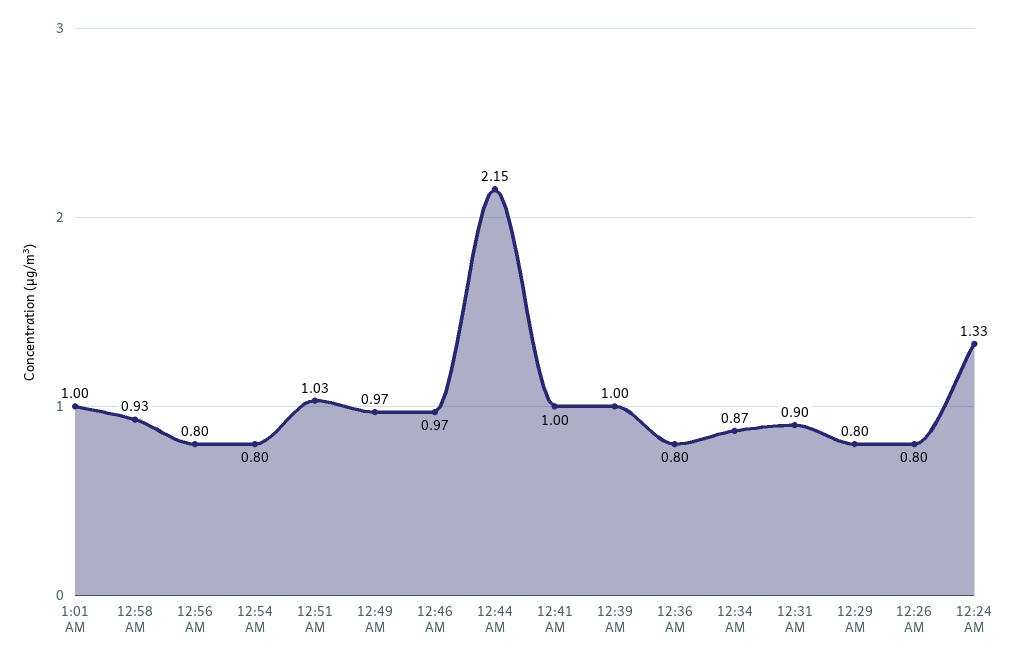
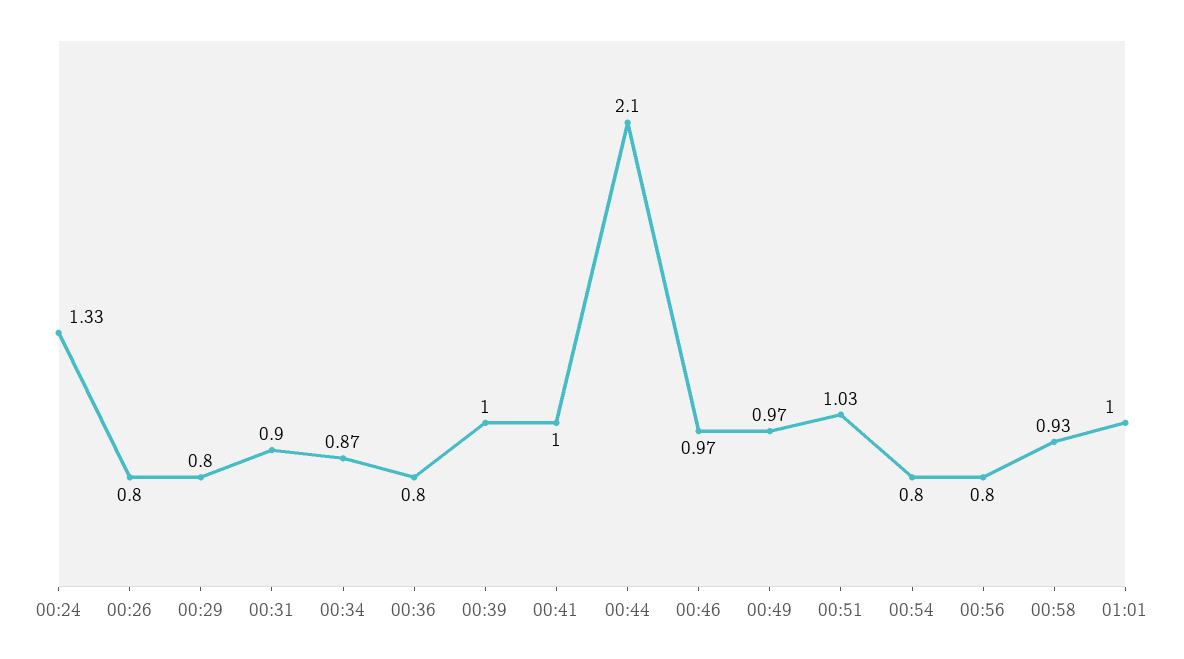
  {
    "1:01 AM": 1,
    "12:58 AM": 0.93,
    "12:56 AM": 0.8,
    "12:54 AM": 0.8,
    "12:51 AM": 1.03,
    "12:49 AM": 0.97,
    "12:46 AM": 0.97,
-   "12:44 AM": 2.15,
+   "12:44 AM": 2.1,
    "12:41 AM": 1,
    "12:39 AM": 1,
    "12:36 AM": 0.8,
    "12:34 AM": 0.87,
    "12:31 AM": 0.9,
    "12:29 AM": 0.8,
    "12:26 AM": 0.8,
    "12:24 AM": 1.33
  }

